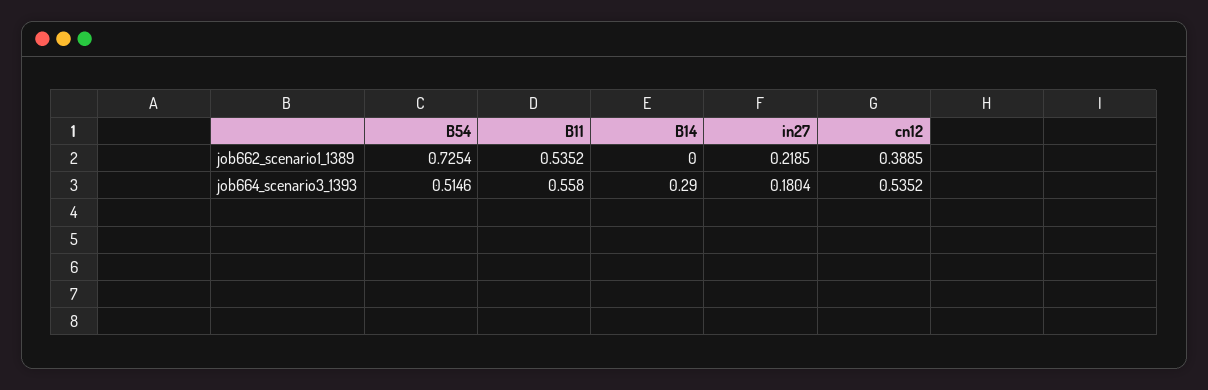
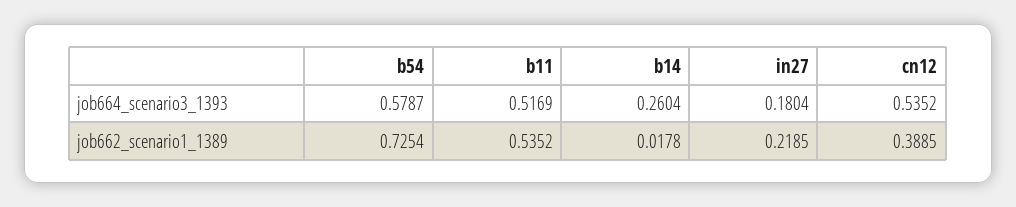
  {
    "B54": {
      "job662_scenario1_1389": 0.7254,
-     "job664_scenario3_1393": 0.5146
+     "job664_scenario3_1393": 0.5787
    },
    "B11": {
      "job662_scenario1_1389": 0.5352,
-     "job664_scenario3_1393": 0.558
+     "job664_scenario3_1393": 0.5169
    },
    "B14": {
-     "job662_scenario1_1389": 0,
+     "job662_scenario1_1389": 0.0178,
-     "job664_scenario3_1393": 0.29
+     "job664_scenario3_1393": 0.2604
    },
    "in27": {
      "job662_scenario1_1389": 0.2185,
      "job664_scenario3_1393": 0.1804
    },
    "cn12": {
      "job662_scenario1_1389": 0.3885,
      "job664_scenario3_1393": 0.5352
    }
  }

